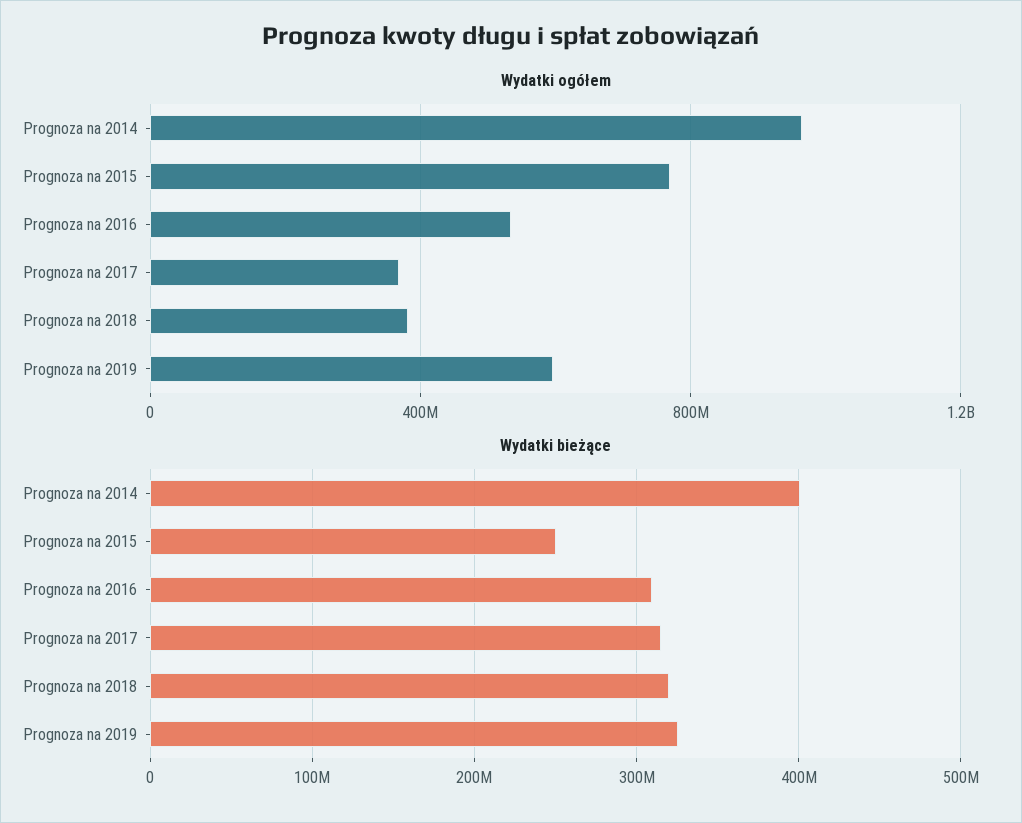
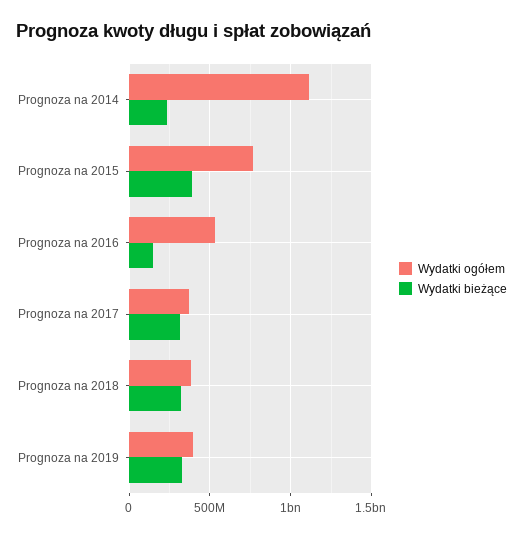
  {
    "Wydatki ogółem": {
-     "Prognoza na 2014": 950000000,
+     "Prognoza na 2014": 1100000000,
      "Prognoza na 2015": 750000000,
      "Prognoza na 2016": 550000000,
      "Prognoza na 2017": 350000000,
      "Prognoza na 2018": 400000000,
-     "Prognoza na 2019": 600000000
+     "Prognoza na 2019": 400000000
    },
    "Wydatki bieżące": {
-     "Prognoza na 2014": 400000000,
+     "Prognoza na 2014": 250000000,
-     "Prognoza na 2015": 250000000,
+     "Prognoza na 2015": 400000000,
-     "Prognoza na 2016": 310000000,
+     "Prognoza na 2016": 150000000,
      "Prognoza na 2017": 310000000,
      "Prognoza na 2018": 320000000,
      "Prognoza na 2019": 330000000
    }
  }

